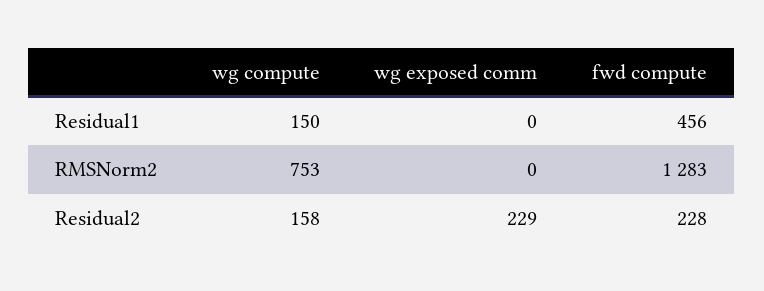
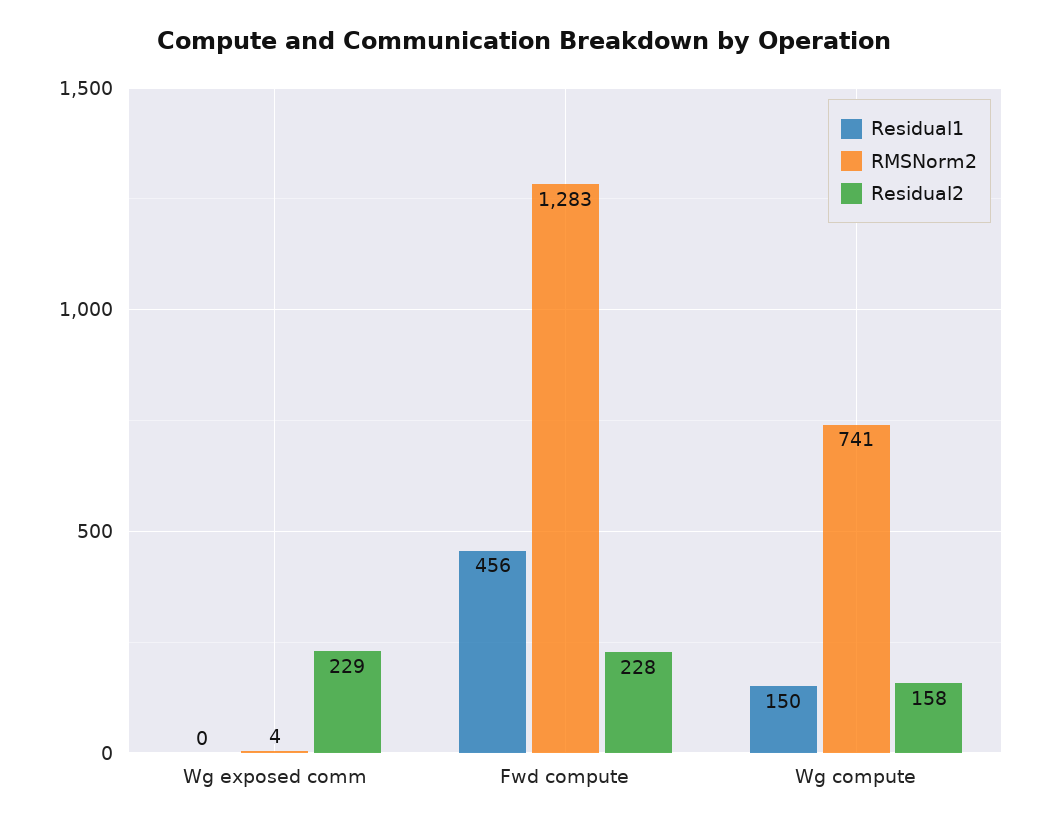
  {
    "Residual1": {
      "wg compute": 150,
      "wg exposed comm": 0,
      "fwd compute": 456
    },
    "RMSNorm2": {
-     "wg compute": 753,
+     "wg compute": 741,
-     "wg exposed comm": 0,
+     "wg exposed comm": 4,
      "fwd compute": 1283
    },
    "Residual2": {
      "wg compute": 158,
      "wg exposed comm": 229,
      "fwd compute": 228
    }
  }

